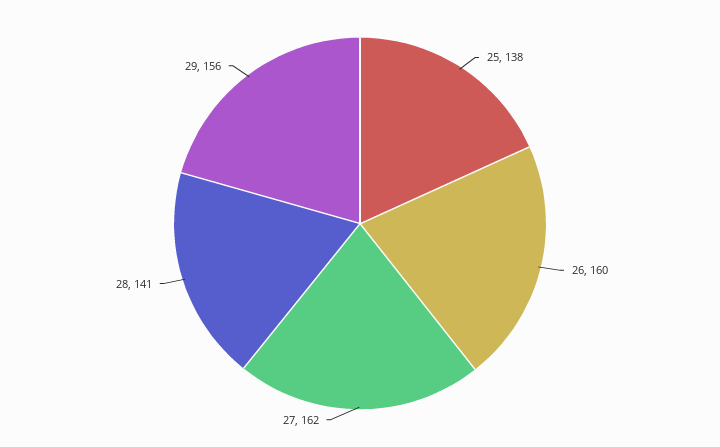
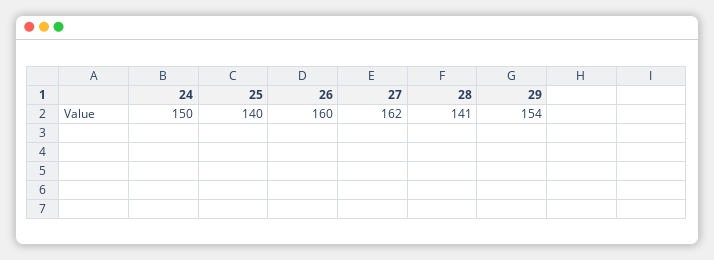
  {
-   "25": 138,
+   "25": 140,
    "26": 160,
    "27": 162,
    "28": 141,
-   "29": 156
+   "29": 154,
+   "24": 150
  }

